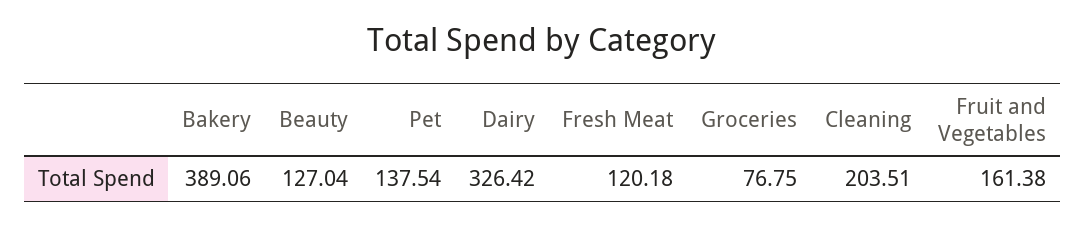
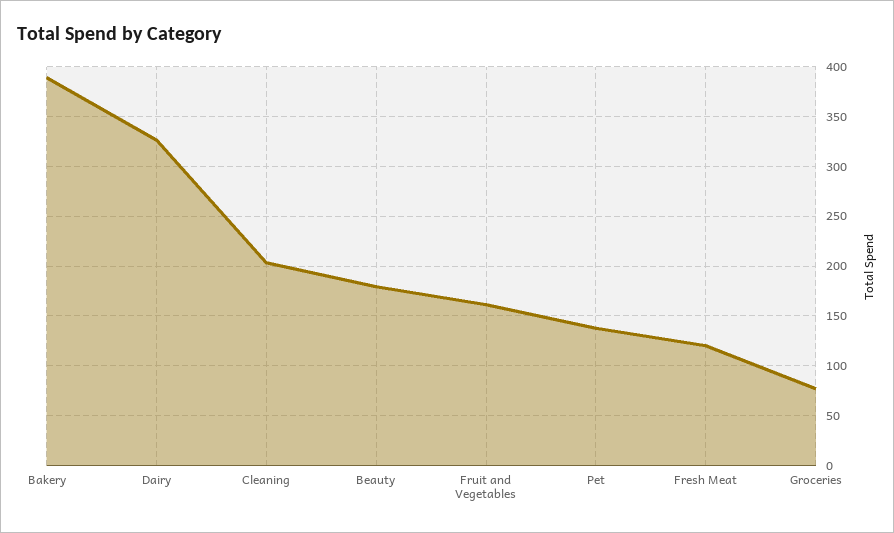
  {
    "Bakery": 389.06,
-   "Beauty": 127.04,
+   "Beauty": 180,
    "Pet": 137.54,
    "Dairy": 326.42,
    "Fresh Meat": 120.18,
    "Groceries": 76.75,
    "Cleaning": 203.51,
    "Fruit and Vegetables": 161.38
  }

